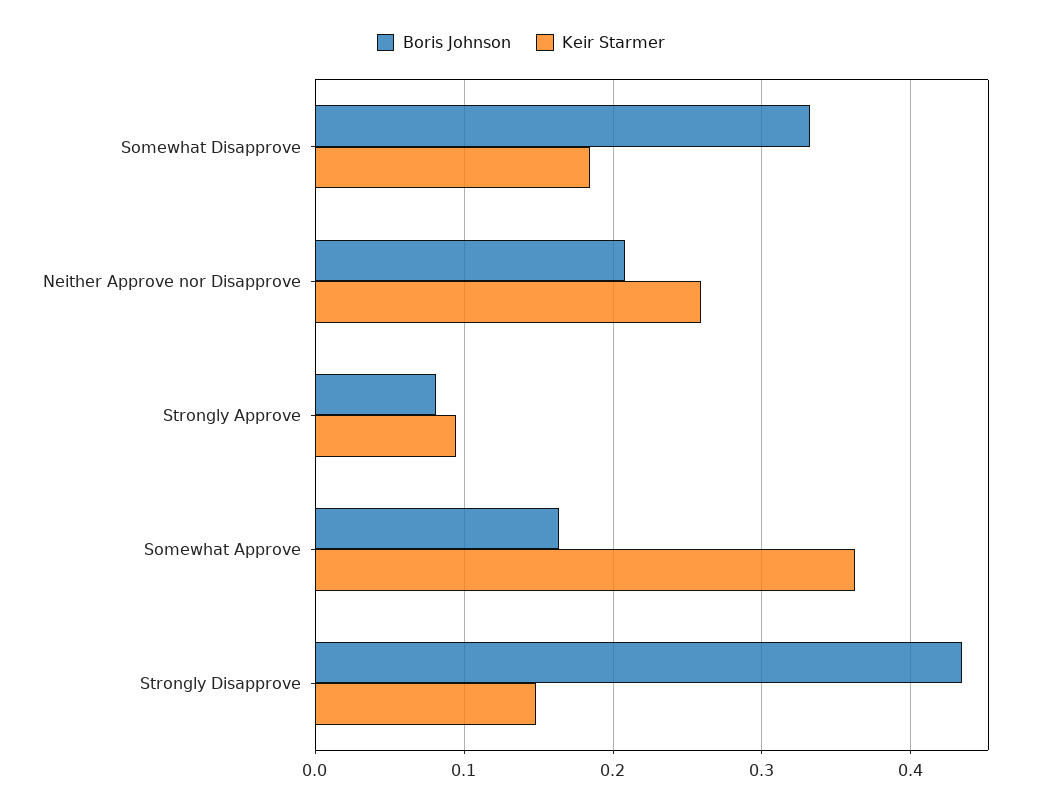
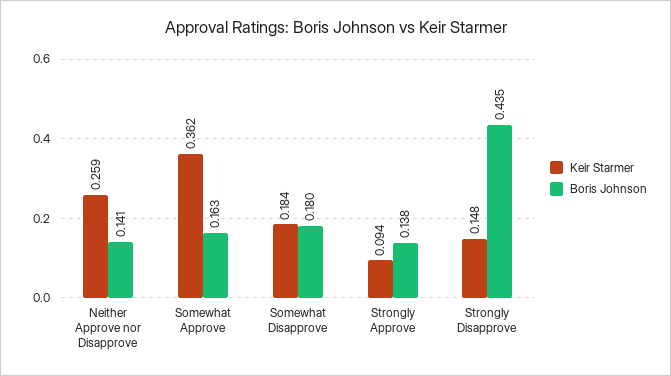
  {
    "Boris Johnson": {
-     "Somewhat Disapprove": 0.33,
+     "Somewhat Disapprove": 0.18,
-     "Neither Approve nor Disapprove": 0.21,
+     "Neither Approve nor Disapprove": 0.141,
-     "Strongly Approve": 0.08,
+     "Strongly Approve": 0.138,
      "Somewhat Approve": 0.163,
      "Strongly Disapprove": 0.435
    },
    "Keir Starmer": {
      "Somewhat Disapprove": 0.184,
      "Neither Approve nor Disapprove": 0.259,
      "Strongly Approve": 0.094,
      "Somewhat Approve": 0.362,
      "Strongly Disapprove": 0.148
    }
  }

